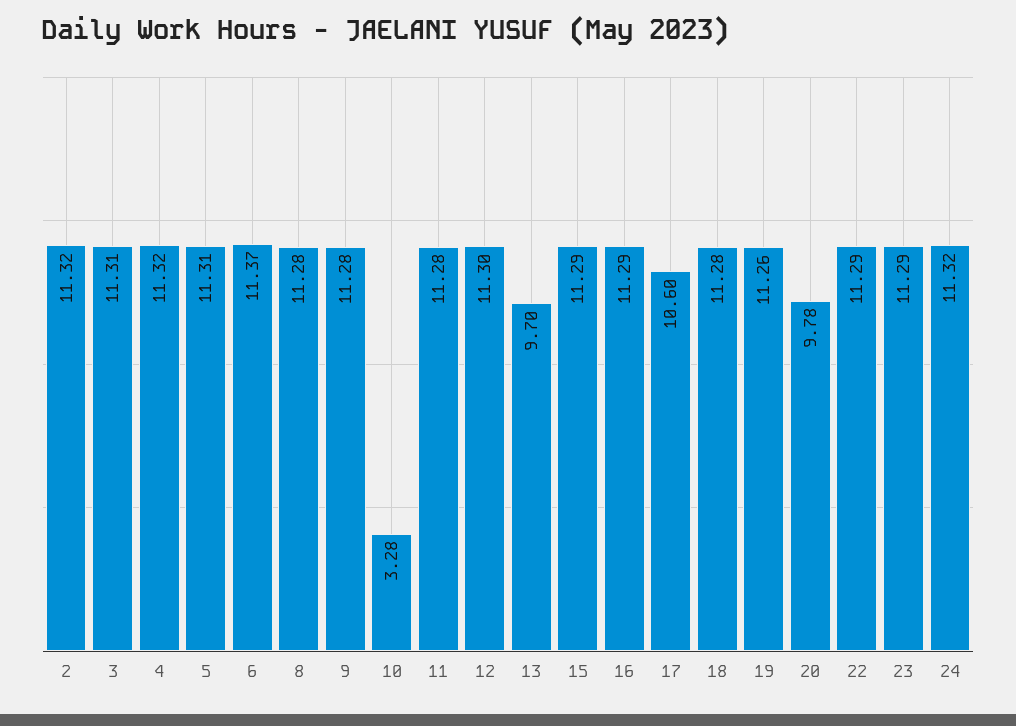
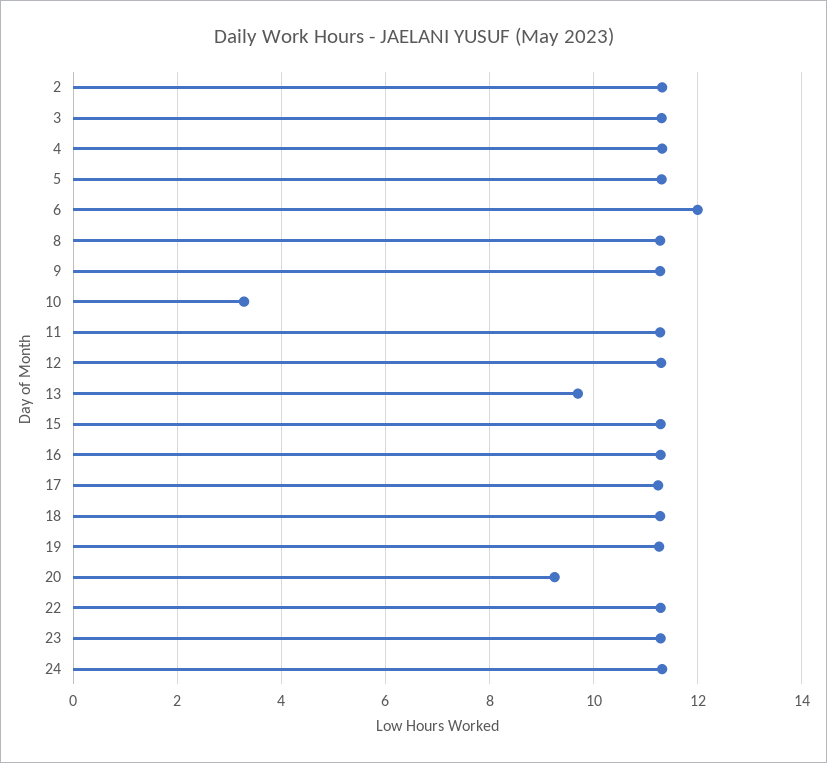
  {
    "2": 11.32,
    "3": 11.31,
    "4": 11.32,
    "5": 11.31,
-   "6": 11.37,
+   "6": 12,
    "8": 11.28,
    "9": 11.28,
    "10": 3.28,
    "11": 11.28,
    "12": 11.3,
    "13": 9.7,
    "15": 11.29,
    "16": 11.29,
-   "17": 10.6,
+   "17": 11.2,
    "18": 11.28,
    "19": 11.26,
-   "20": 9.78,
+   "20": 9.2,
    "22": 11.29,
    "23": 11.29,
    "24": 11.32
  }

